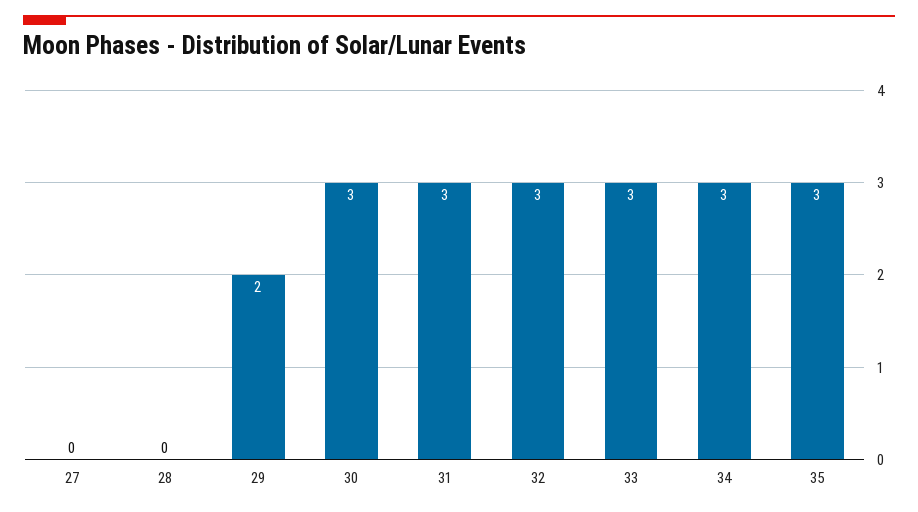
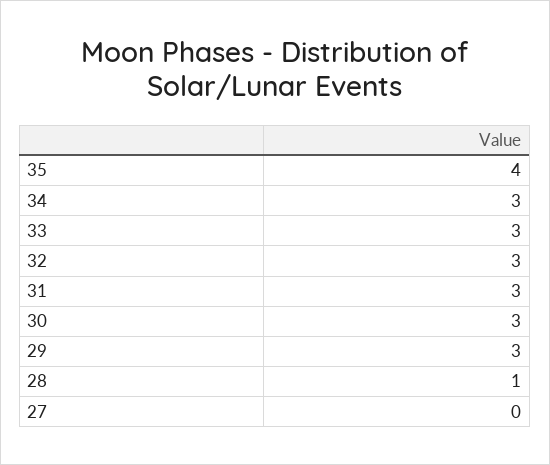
  {
    "27": 0,
-   "28": 0,
+   "28": 1,
-   "29": 2,
+   "29": 3,
    "30": 3,
    "31": 3,
    "32": 3,
    "33": 3,
    "34": 3,
-   "35": 3
+   "35": 4
  }

